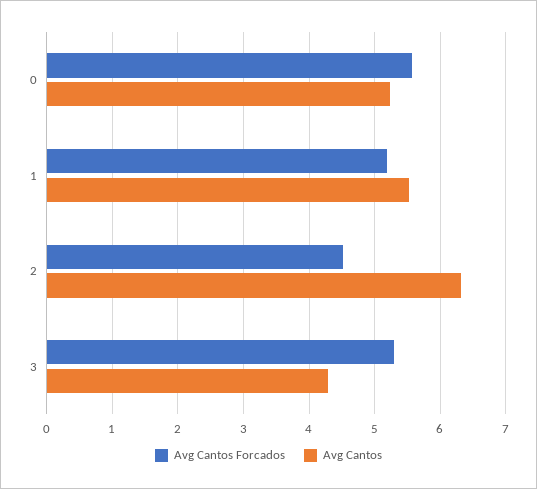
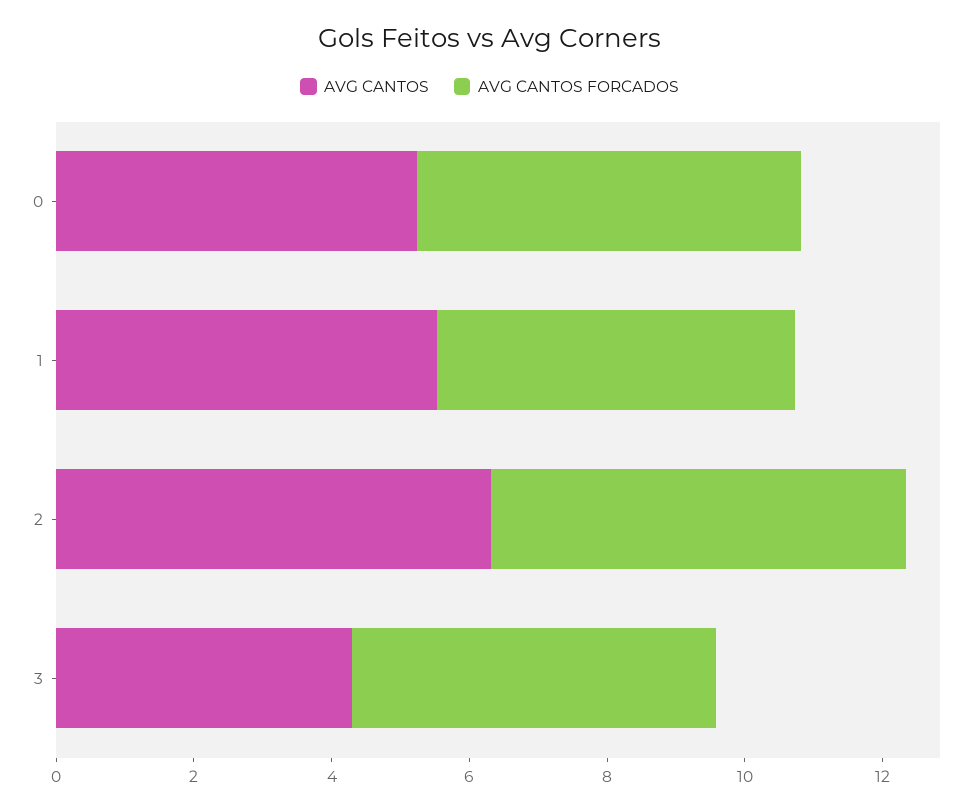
  {
    "Avg Cantos Forcados": {
      "0": 5.6,
      "1": 5.2,
-     "2": 4.5,
+     "2": 6,
      "3": 5.3
    },
    "Avg Cantos": {
      "0": 5.2,
      "1": 5.5,
      "2": 6.3,
      "3": 4.3
    }
  }

